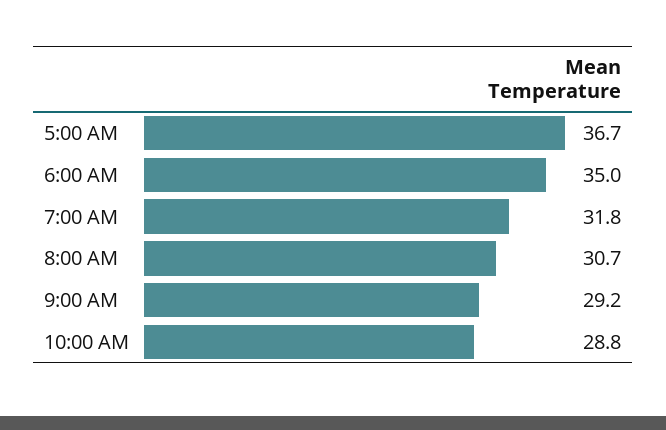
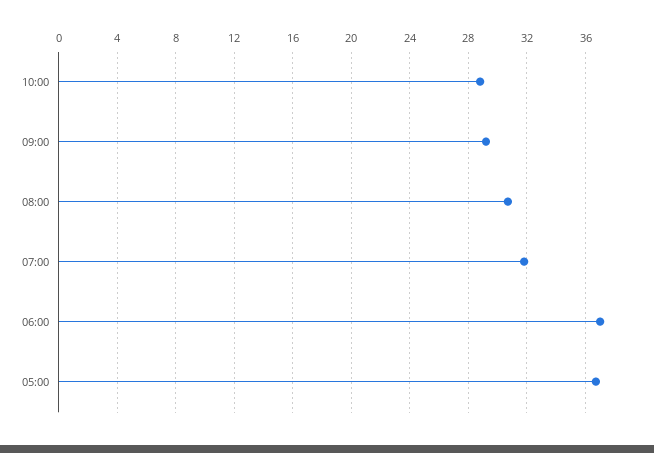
  {
    "5:00 AM": 36.7,
-   "6:00 AM": 35,
+   "6:00 AM": 37,
    "7:00 AM": 31.8,
    "8:00 AM": 30.7,
    "9:00 AM": 29.2,
    "10:00 AM": 28.8
  }

